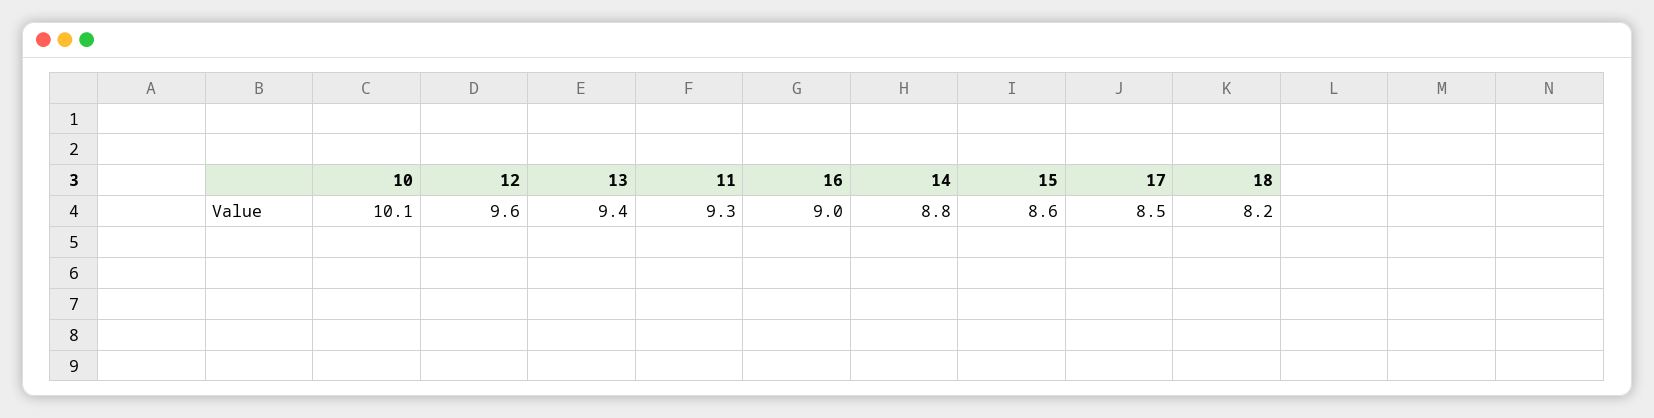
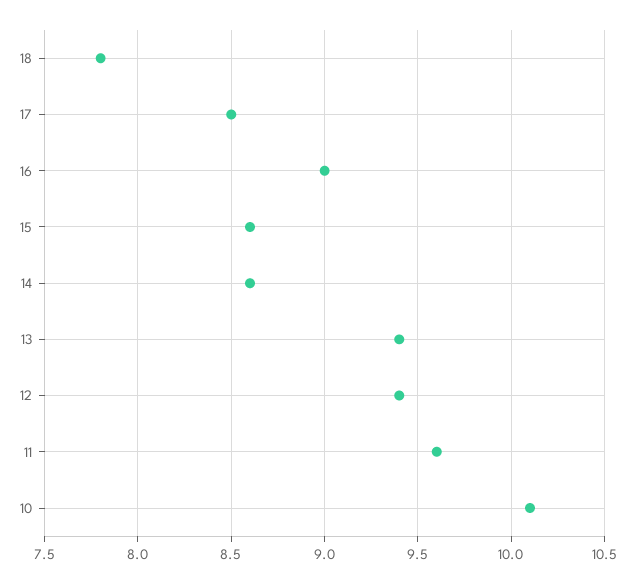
  {
    "10": 10.1,
-   "12": 9.6,
+   "12": 9.4,
    "13": 9.4,
-   "11": 9.3,
+   "11": 9.6,
    "16": 9,
-   "14": 8.8,
+   "14": 8.6,
    "15": 8.6,
    "17": 8.5,
-   "18": 8.2
+   "18": 7.8
  }

